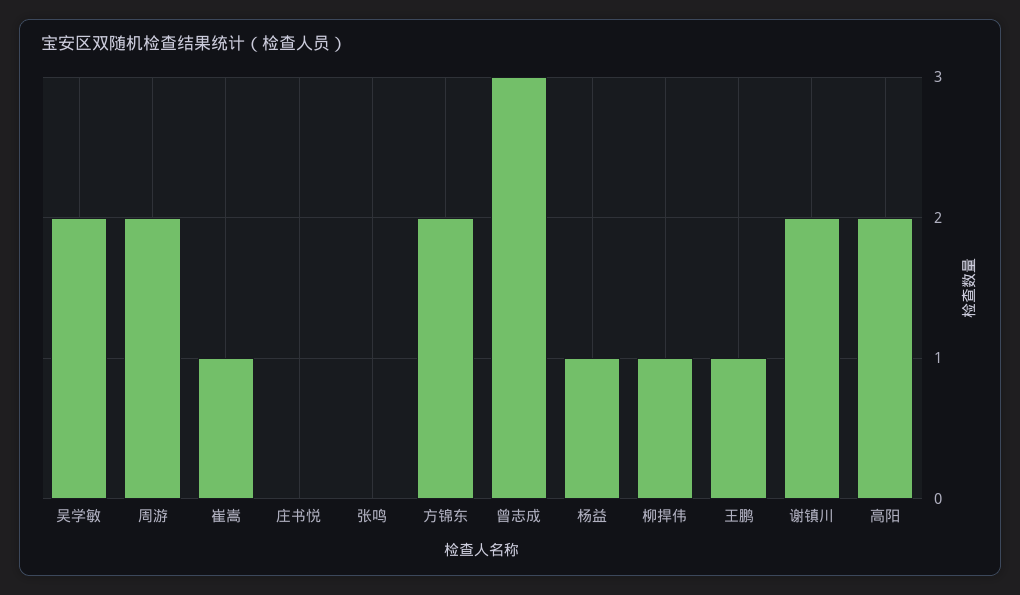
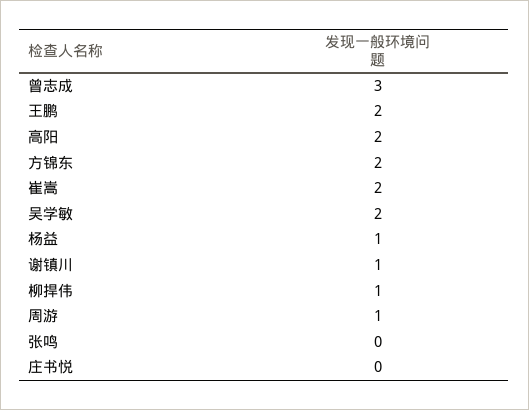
  {
    "吴学敏": 2,
-   "周游": 2,
+   "周游": 1,
-   "崔嵩": 1,
+   "崔嵩": 2,
    "庄书悦": 0,
    "张鸣": 0,
    "方锦东": 2,
    "曾志成": 3,
    "杨益": 1,
    "柳捍伟": 1,
-   "王鹏": 1,
+   "王鹏": 2,
-   "谢镇川": 2,
+   "谢镇川": 1,
    "高阳": 2
  }

